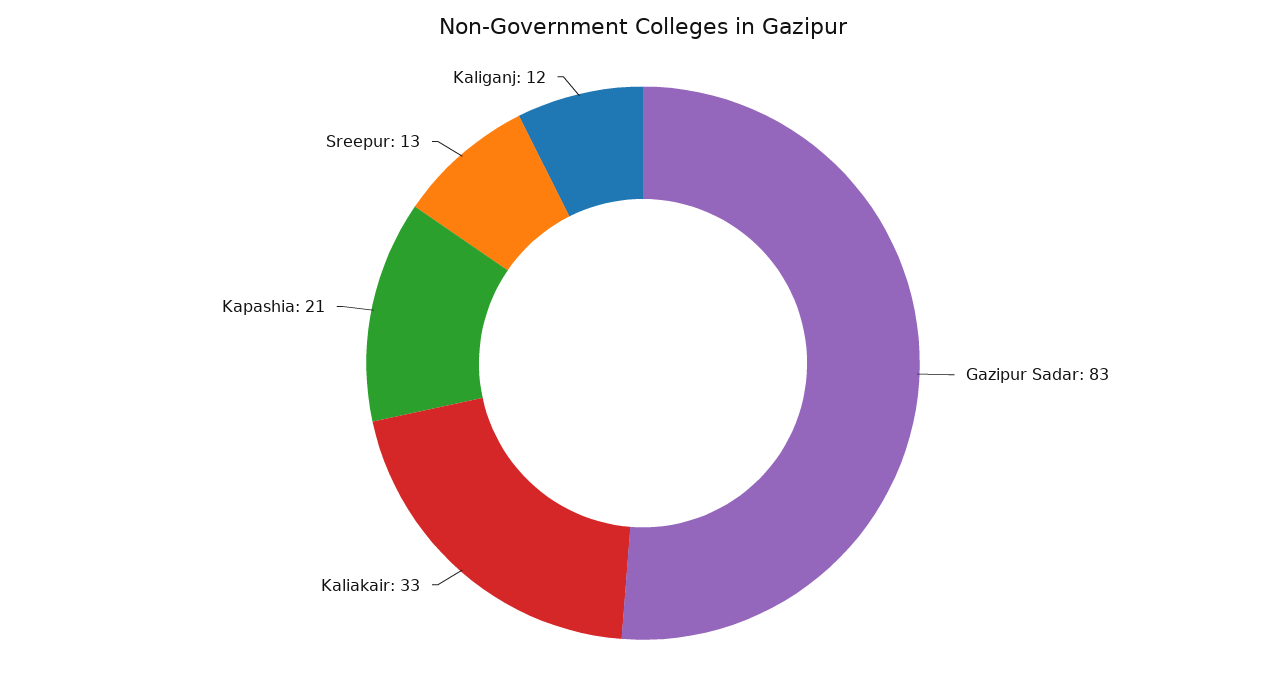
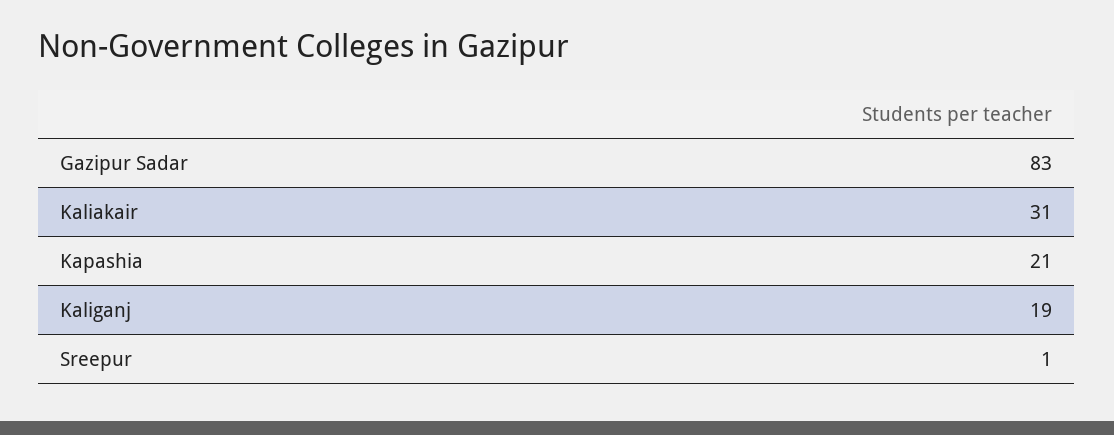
  {
    "Gazipur Sadar": 83,
-   "Kaliakair": 33,
+   "Kaliakair": 31,
    "Kapashia": 21,
-   "Sreepur": 13,
+   "Sreepur": 1,
-   "Kaliganj": 12
+   "Kaliganj": 19
  }

